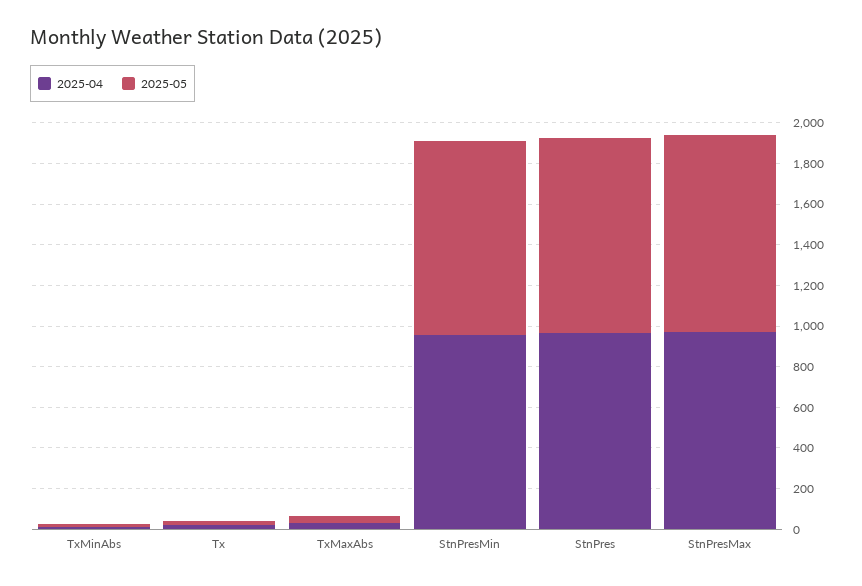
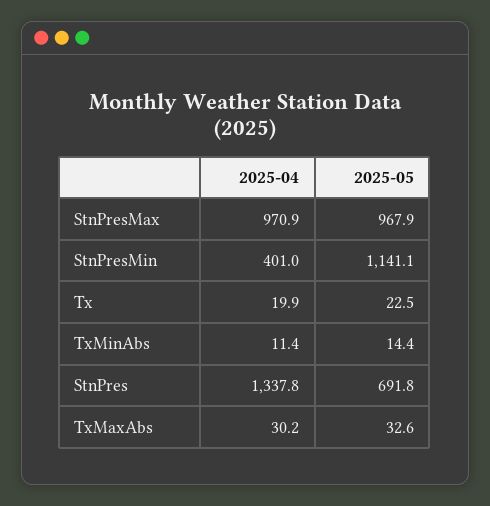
  {
    "2025-04": {
      "TxMinAbs": 11.4,
      "Tx": 19.9,
      "TxMaxAbs": 30.2,
-     "StnPresMin": 950,
+     "StnPresMin": 401,
-     "StnPres": 950,
+     "StnPres": 1337.8,
      "StnPresMax": 970.9
    },
    "2025-05": {
      "TxMinAbs": 14.4,
      "Tx": 22.5,
      "TxMaxAbs": 32.6,
-     "StnPresMin": 950,
+     "StnPresMin": 1141.1,
-     "StnPres": 950,
+     "StnPres": 691.8,
      "StnPresMax": 967.9
    }
  }

